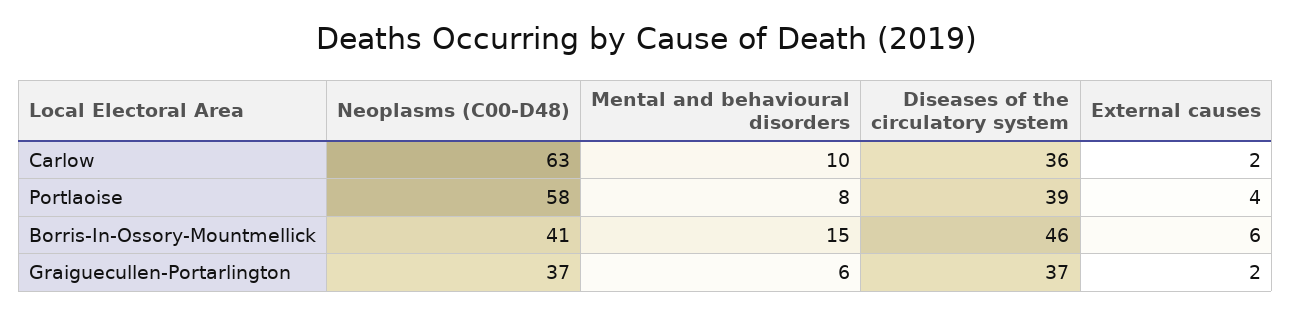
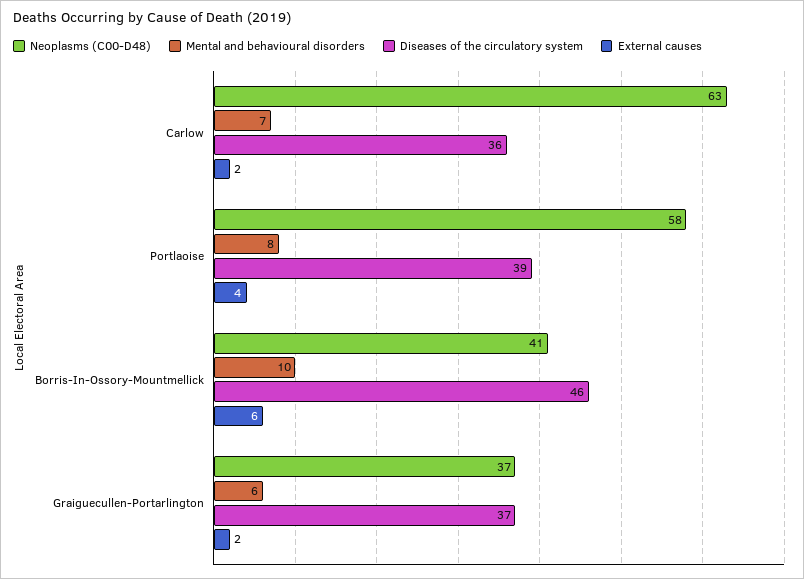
  {
    "Neoplasms (C00-D48)": {
      "Carlow": 63,
      "Portlaoise": 58,
      "Borris-In-Ossory-Mountmellick": 41,
      "Graiguecullen-Portarlington": 37
    },
    "Mental and behavioural disorders": {
-     "Carlow": 10,
+     "Carlow": 7,
      "Portlaoise": 8,
-     "Borris-In-Ossory-Mountmellick": 15,
+     "Borris-In-Ossory-Mountmellick": 10,
      "Graiguecullen-Portarlington": 6
    },
    "Diseases of the circulatory system": {
      "Carlow": 36,
      "Portlaoise": 39,
      "Borris-In-Ossory-Mountmellick": 46,
      "Graiguecullen-Portarlington": 37
    },
    "External causes": {
      "Carlow": 2,
      "Portlaoise": 4,
      "Borris-In-Ossory-Mountmellick": 6,
      "Graiguecullen-Portarlington": 2
    }
  }

